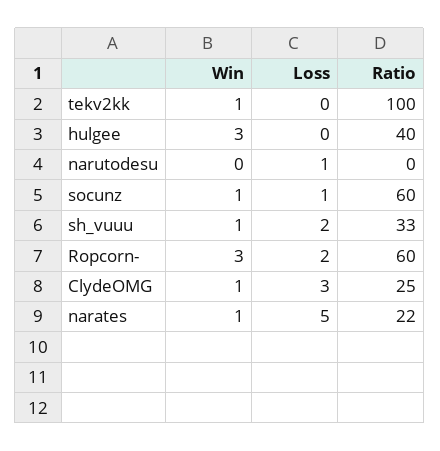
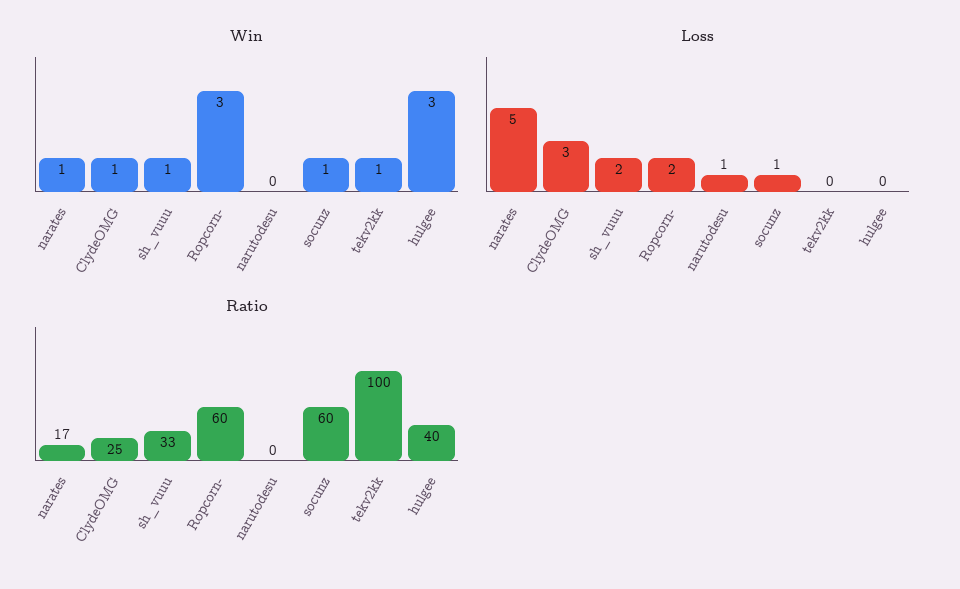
  {
    "Win": {
      "tekv2kk": 1,
      "hulgee": 3,
      "narutodesu": 0,
      "socunz": 1,
      "sh_vuuu": 1,
      "Ropcorn-": 3,
      "ClydeOMG": 1,
      "narates": 1
    },
    "Loss": {
      "tekv2kk": 0,
      "hulgee": 0,
      "narutodesu": 1,
      "socunz": 1,
      "sh_vuuu": 2,
      "Ropcorn-": 2,
      "ClydeOMG": 3,
      "narates": 5
    },
    "Ratio": {
      "tekv2kk": 100,
      "hulgee": 40,
      "narutodesu": 0,
      "socunz": 60,
      "sh_vuuu": 33,
      "Ropcorn-": 60,
      "ClydeOMG": 25,
-     "narates": 22
+     "narates": 17
    }
  }

